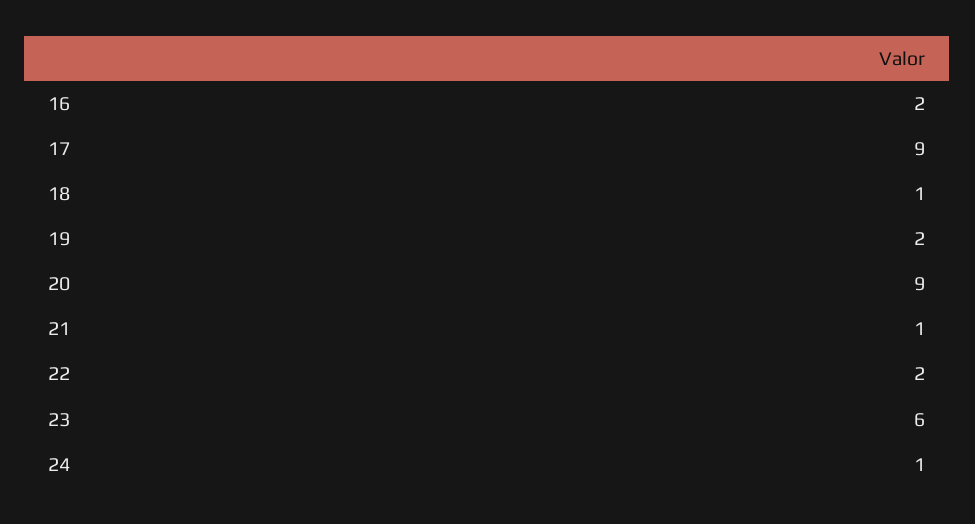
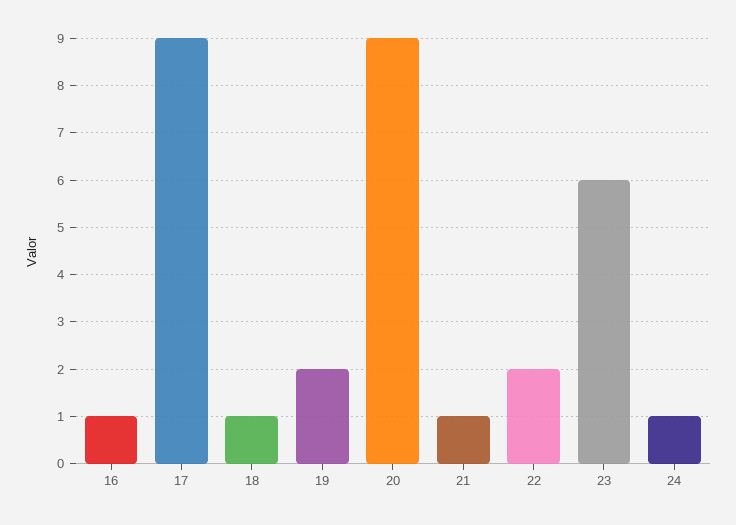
  {
-   "16": 2,
+   "16": 1,
    "17": 9,
    "18": 1,
    "19": 2,
    "20": 9,
    "21": 1,
    "22": 2,
    "23": 6,
    "24": 1
  }

